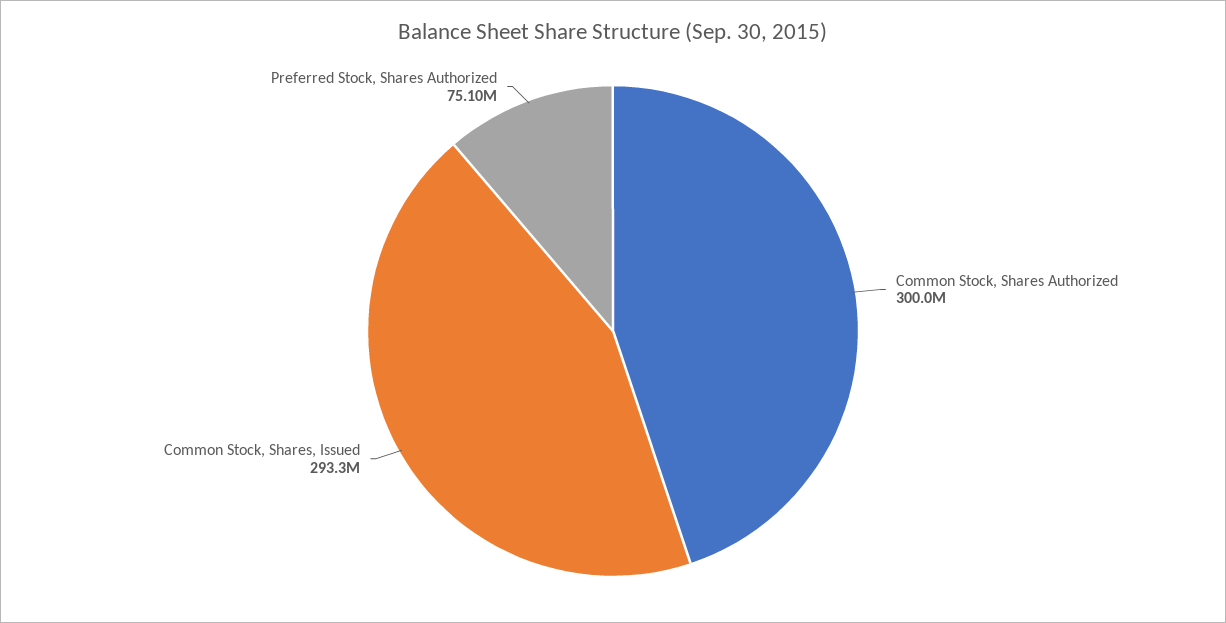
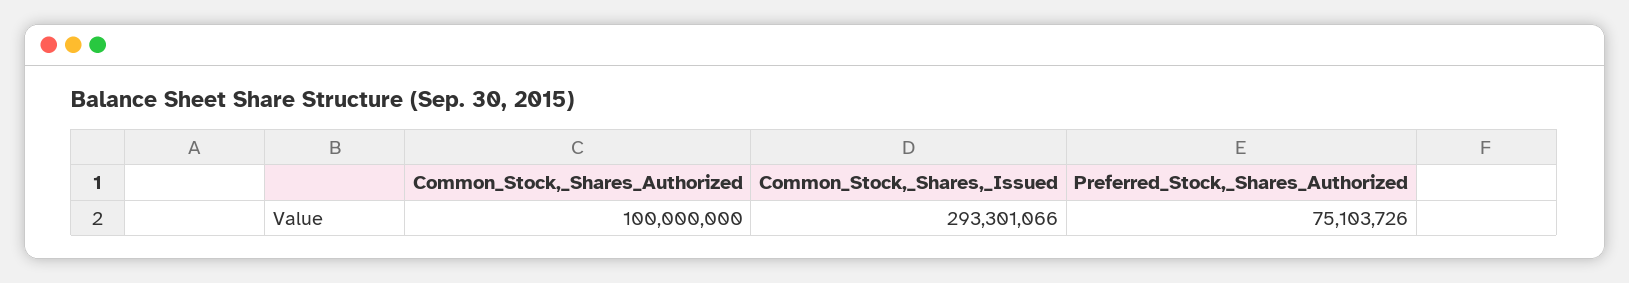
  {
-   "Common Stock, Shares Authorized": 300000000,
+   "Common Stock, Shares Authorized": 100000000,
    "Common Stock, Shares, Issued": 293301066,
    "Preferred Stock, Shares Authorized": 75103726
  }

